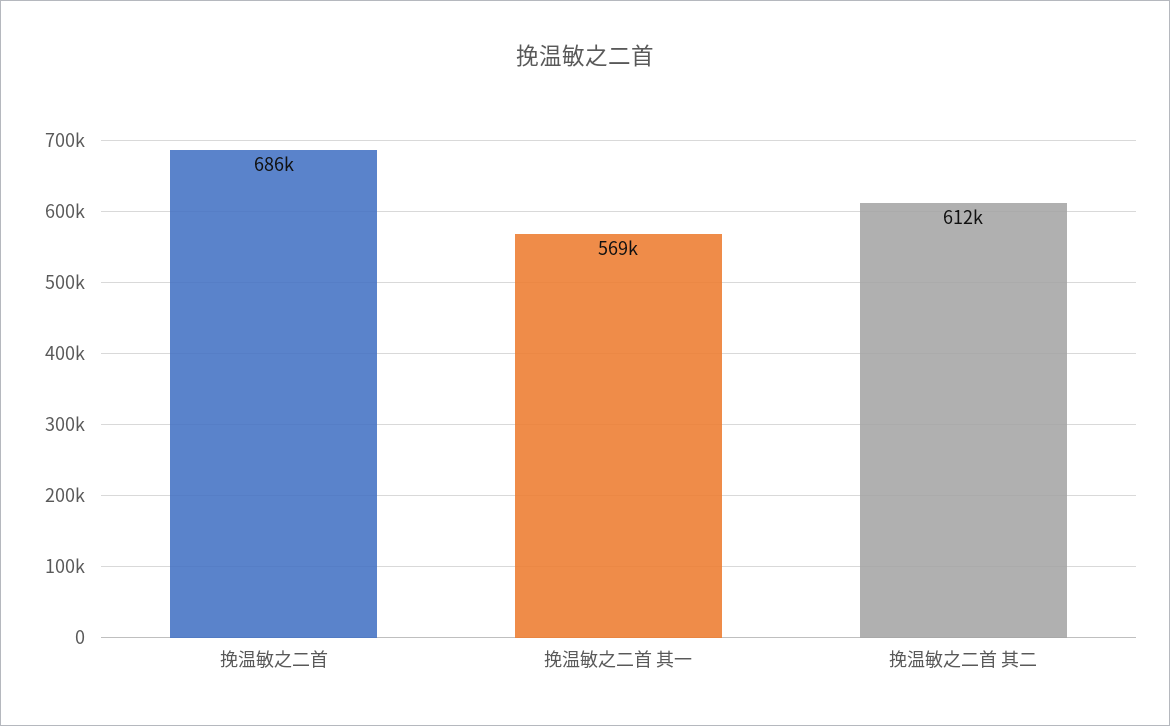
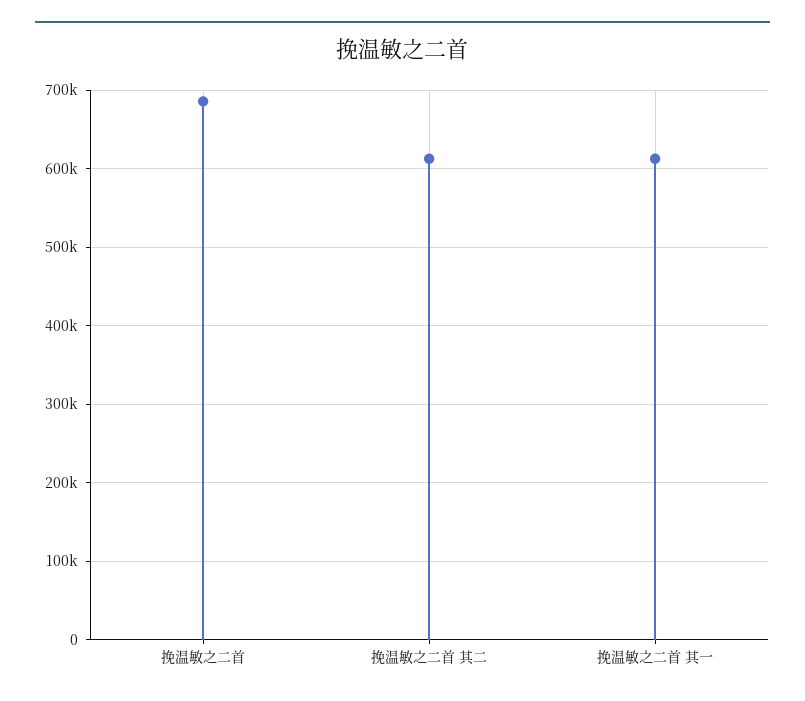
  {
    "挽温敏之二首": 686000,
-   "挽温敏之二首 其一": 569000,
+   "挽温敏之二首 其一": 610000,
    "挽温敏之二首 其二": 612000
  }

